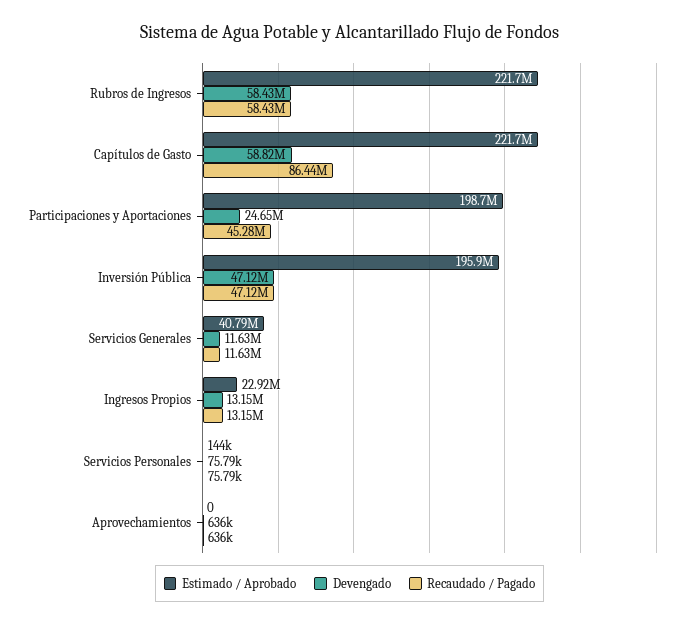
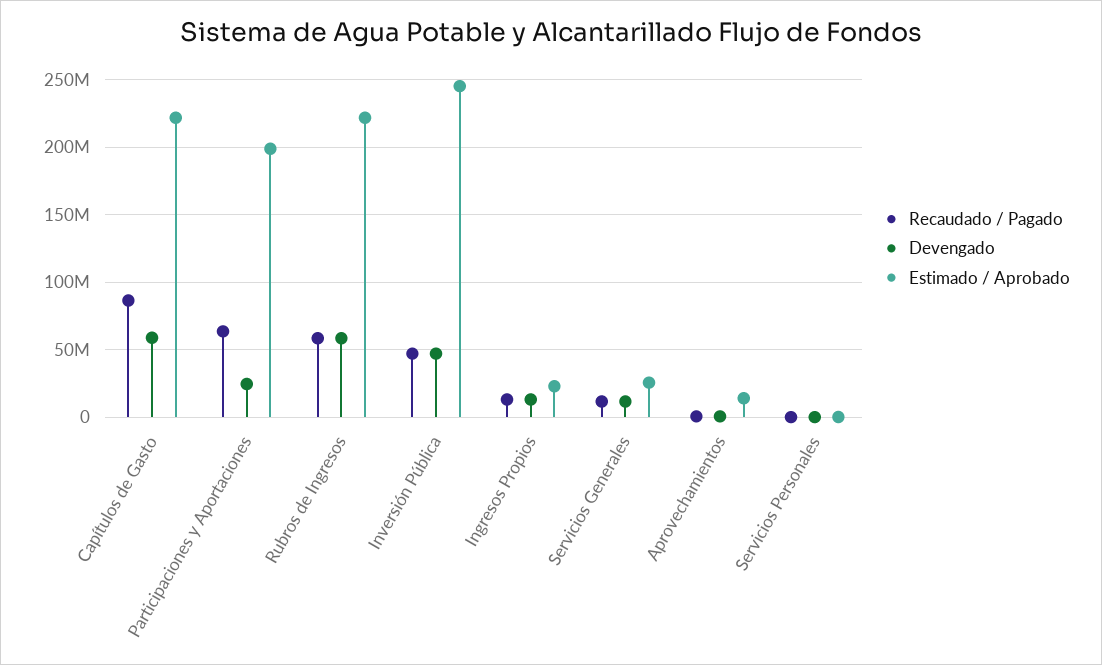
  {
    "Estimado / Aprobado": {
      "Rubros de Ingresos": 221700000,
      "Capítulos de Gasto": 221700000,
      "Participaciones y Aportaciones": 198700000,
-     "Inversión Pública": 195900000,
+     "Inversión Pública": 245000000,
-     "Servicios Generales": 40790000,
+     "Servicios Generales": 25000000,
      "Ingresos Propios": 22920000,
      "Servicios Personales": 144000,
-     "Aprovechamientos": 0
+     "Aprovechamientos": 15000000
    },
    "Devengado": {
      "Rubros de Ingresos": 58430000,
      "Capítulos de Gasto": 58820000,
      "Participaciones y Aportaciones": 24650000,
      "Inversión Pública": 47120000,
      "Servicios Generales": 11630000,
      "Ingresos Propios": 13150000,
      "Servicios Personales": 75790,
      "Aprovechamientos": 636000
    },
    "Recaudado / Pagado": {
      "Rubros de Ingresos": 58430000,
      "Capítulos de Gasto": 86440000,
-     "Participaciones y Aportaciones": 45280000,
+     "Participaciones y Aportaciones": 65000000,
      "Inversión Pública": 47120000,
      "Servicios Generales": 11630000,
      "Ingresos Propios": 13150000,
      "Servicios Personales": 75790,
      "Aprovechamientos": 636000
    }
  }

